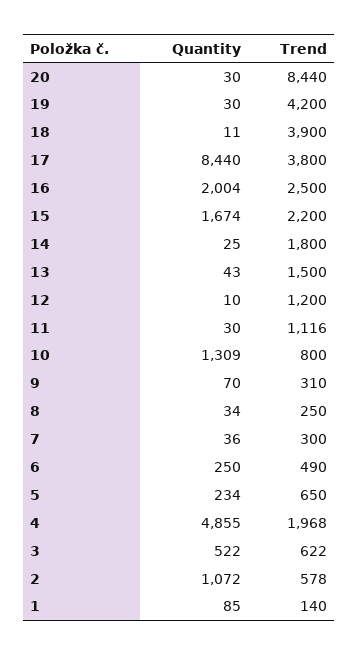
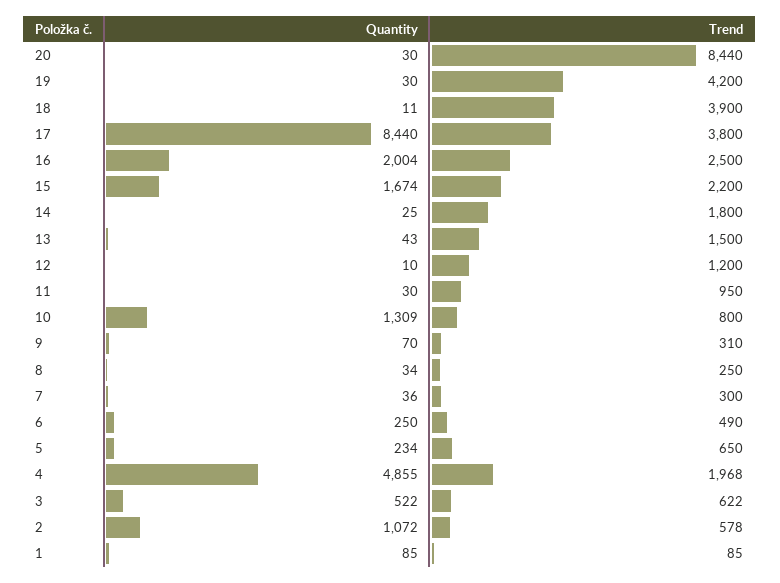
  {
    "Quantity": {
      "20": 30,
      "19": 30,
      "18": 11,
      "17": 8440,
      "16": 2004,
      "15": 1674,
      "14": 25,
      "13": 43,
      "12": 10,
      "11": 30,
      "10": 1309,
      "9": 70,
      "8": 34,
      "7": 36,
      "6": 250,
      "5": 234,
      "4": 4855,
      "3": 522,
      "2": 1072,
      "1": 85
    },
    "Trend": {
      "20": 8440,
      "19": 4200,
      "18": 3900,
      "17": 3800,
      "16": 2500,
      "15": 2200,
      "14": 1800,
      "13": 1500,
      "12": 1200,
-     "11": 1116,
+     "11": 950,
      "10": 800,
      "9": 310,
      "8": 250,
      "7": 300,
      "6": 490,
      "5": 650,
      "4": 1968,
      "3": 622,
      "2": 578,
-     "1": 140
+     "1": 85
    }
  }

